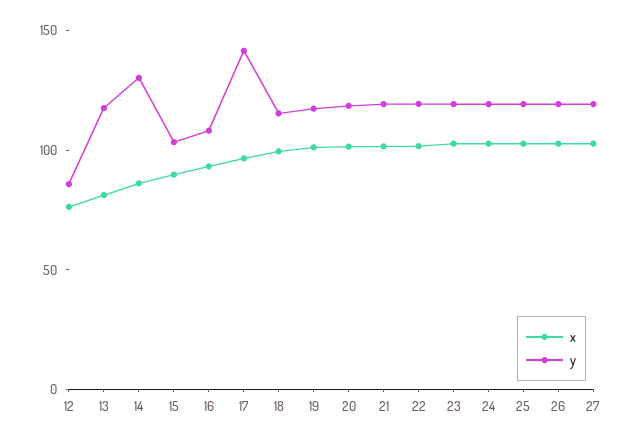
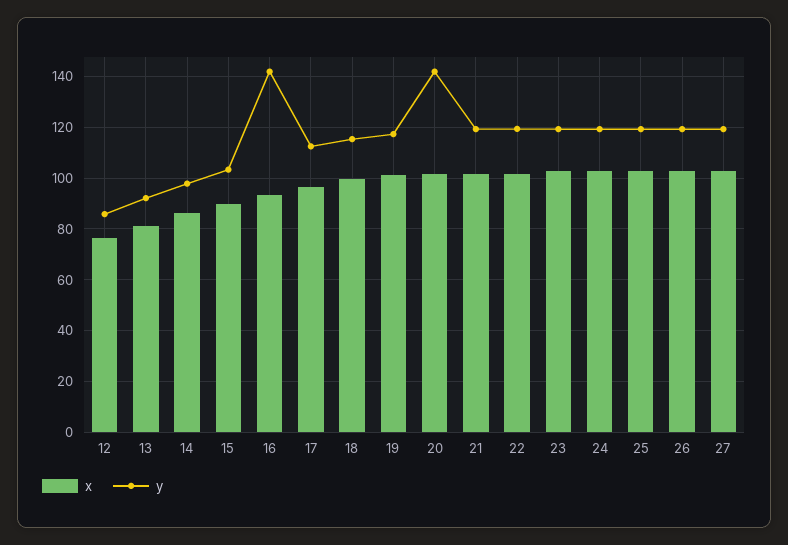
  {
    "x": {
      "12": 77.5,
      "13": 80,
      "14": 85,
      "15": 90,
      "16": 92.5,
      "17": 97.5,
      "18": 100,
      "19": 100,
      "20": 102.5,
      "21": 102.5,
      "22": 102.5,
      "23": 102.5,
      "24": 102.5,
      "25": 102.5,
      "26": 102.5,
      "27": 102.5
    },
    "y": {
      "12": 85,
-     "13": 120,
+     "13": 92.5,
-     "14": 130,
+     "14": 97.5,
      "15": 102.5,
-     "16": 110,
+     "16": 142.5,
-     "17": 140,
+     "17": 112.5,
      "18": 115,
      "19": 117.5,
-     "20": 120,
+     "20": 142.5,
      "21": 120,
      "22": 120,
      "23": 120,
      "24": 120,
      "25": 120,
      "26": 120,
      "27": 120
    }
  }

